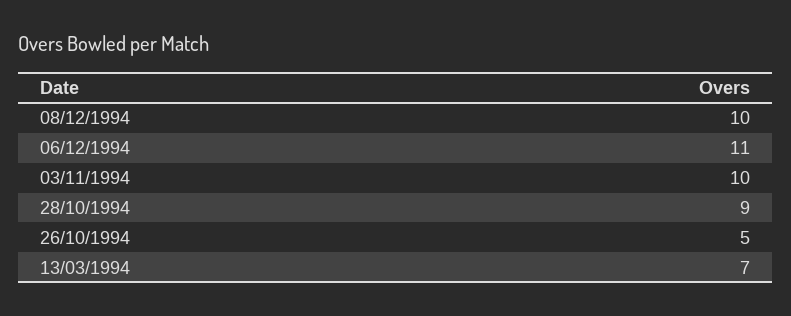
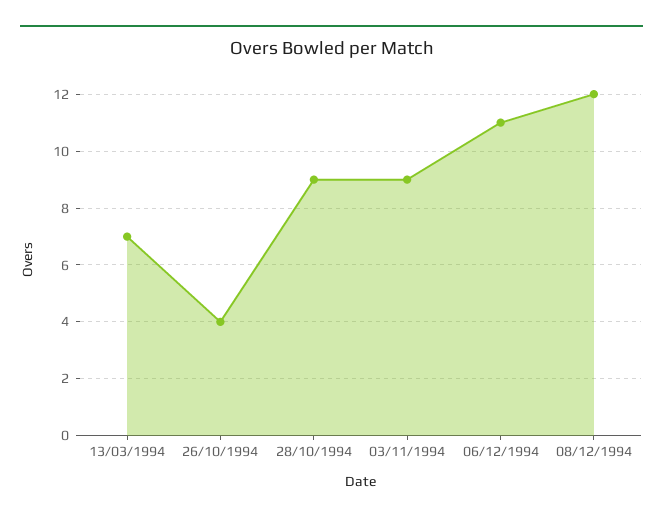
  {
-   "08/12/1994": 10,
+   "08/12/1994": 12,
    "06/12/1994": 11,
-   "03/11/1994": 10,
+   "03/11/1994": 9,
    "28/10/1994": 9,
-   "26/10/1994": 5,
+   "26/10/1994": 4,
    "13/03/1994": 7
  }

